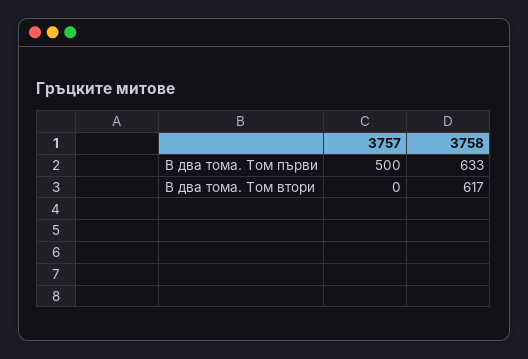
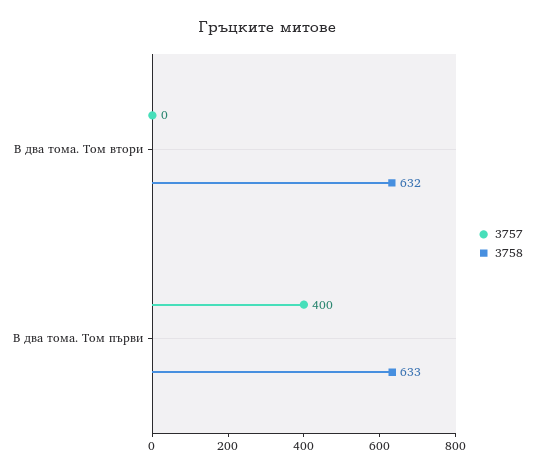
  {
    "3757": {
-     "В два тома. Том първи": 500,
+     "В два тома. Том първи": 400,
      "В два тома. Том втори": 0
    },
    "3758": {
      "В два тома. Том първи": 633,
-     "В два тома. Том втори": 617
+     "В два тома. Том втори": 632
    }
  }

